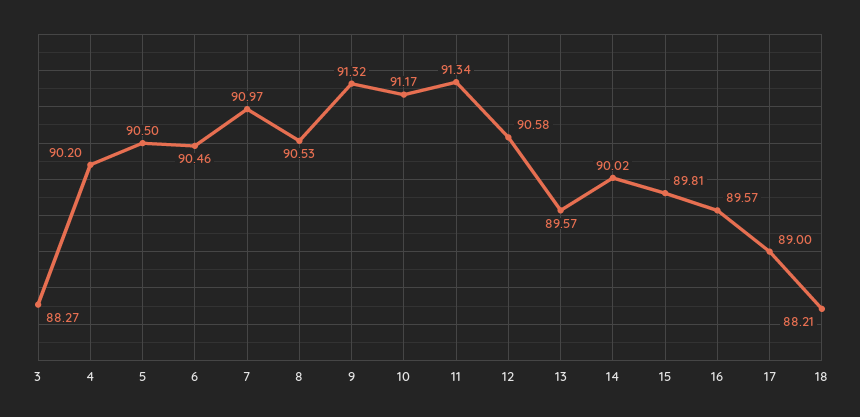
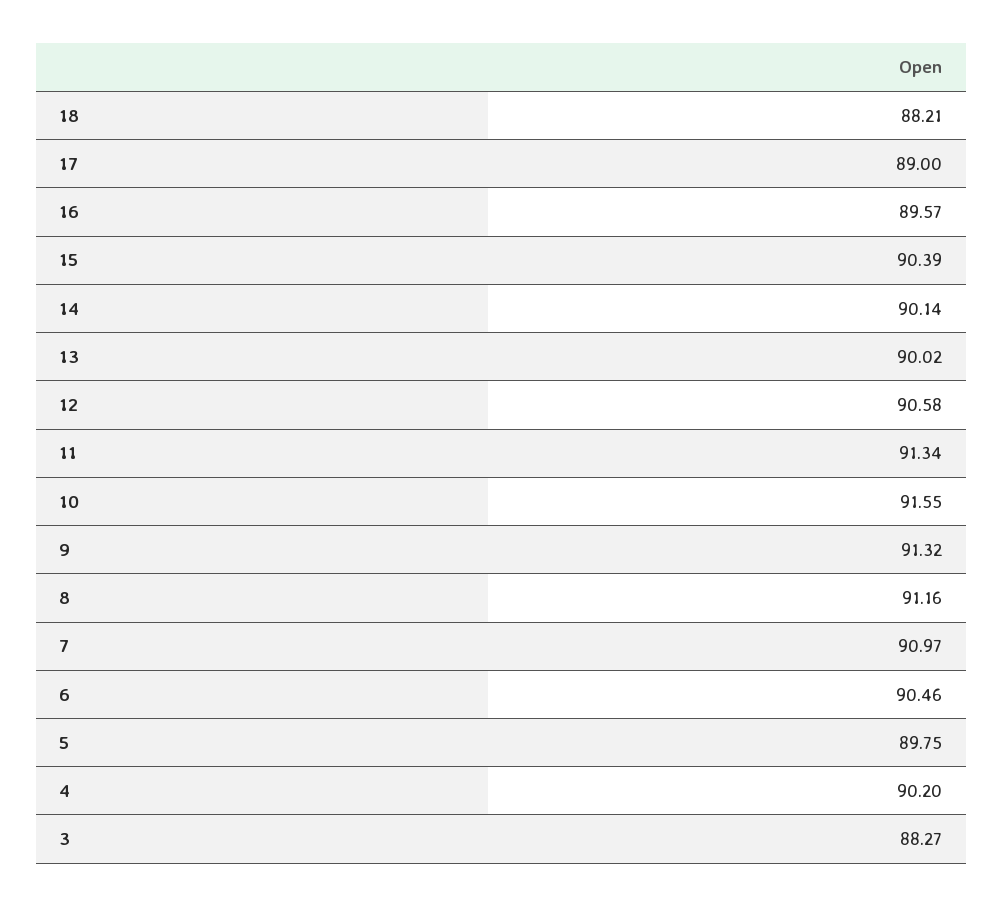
  {
    "3": 88.27,
    "4": 90.2,
-   "5": 90.5,
+   "5": 89.75,
    "6": 90.46,
    "7": 90.97,
-   "8": 90.53,
+   "8": 91.16,
    "9": 91.32,
-   "10": 91.17,
+   "10": 91.55,
    "11": 91.34,
    "12": 90.58,
-   "13": 89.57,
+   "13": 90.02,
-   "14": 90.02,
+   "14": 90.14,
-   "15": 89.81,
+   "15": 90.39,
    "16": 89.57,
    "17": 89,
    "18": 88.21
  }

